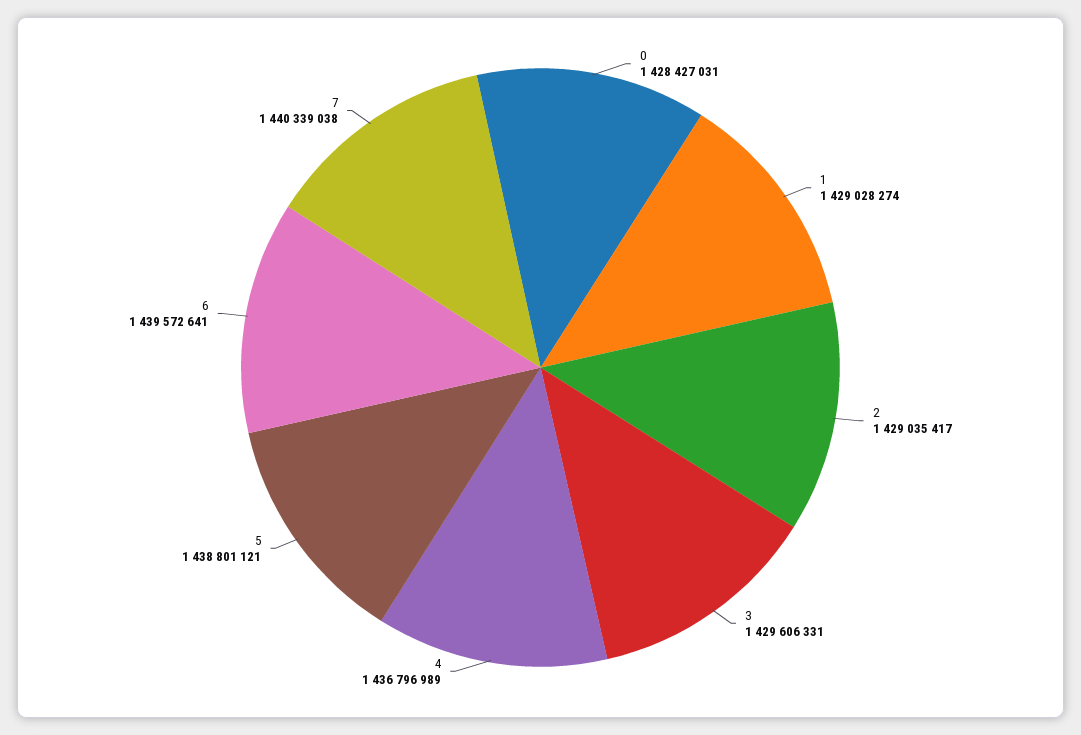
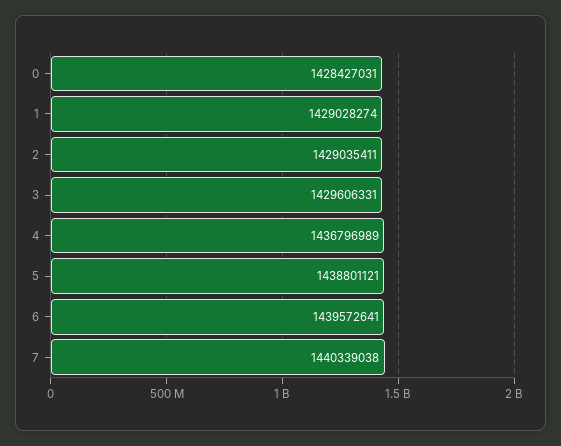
  {
    "0": 1428427031,
    "1": 1429028274,
-   "2": 1429035417,
+   "2": 1429035411,
    "3": 1429606331,
    "4": 1436796989,
    "5": 1438801121,
    "6": 1439572641,
    "7": 1440339038
  }

